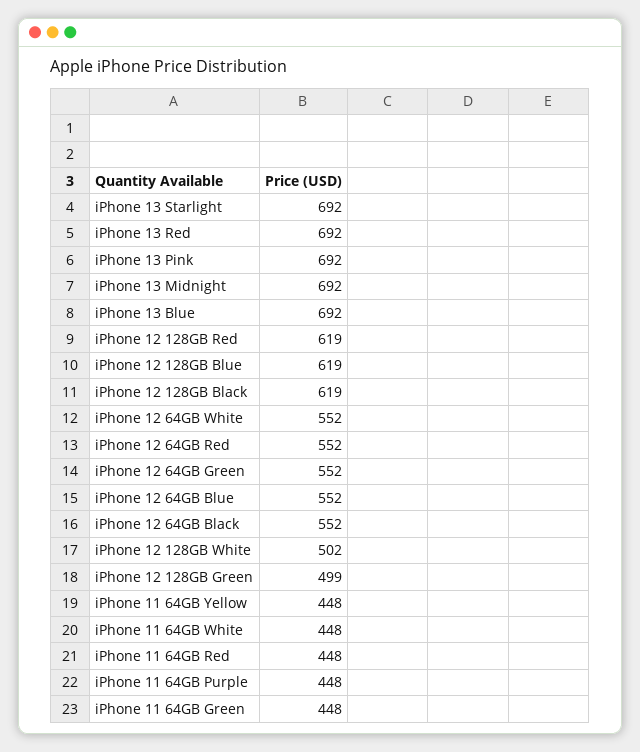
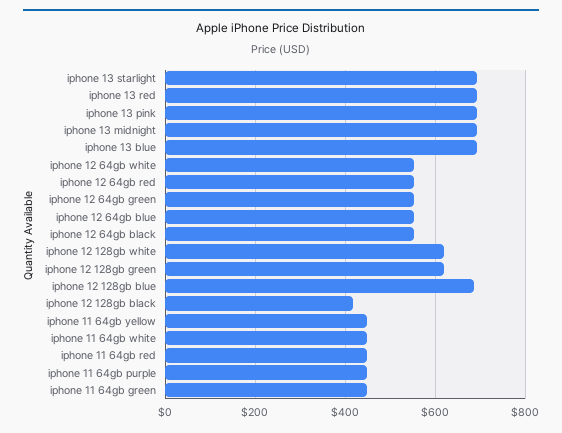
  {
    "iPhone 13 Starlight": 692,
    "iPhone 13 Red": 692,
    "iPhone 13 Pink": 692,
    "iPhone 13 Midnight": 692,
    "iPhone 13 Blue": 692,
-   "iPhone 12 128GB Red": 619,
-   "iPhone 12 128GB Blue": 619,
+   "iPhone 12 128GB Blue": 680,
-   "iPhone 12 128GB Black": 619,
+   "iPhone 12 128GB Black": 420,
    "iPhone 12 64GB White": 552,
    "iPhone 12 64GB Red": 552,
    "iPhone 12 64GB Green": 552,
    "iPhone 12 64GB Blue": 552,
    "iPhone 12 64GB Black": 552,
-   "iPhone 12 128GB White": 502,
+   "iPhone 12 128GB White": 620,
-   "iPhone 12 128GB Green": 499,
+   "iPhone 12 128GB Green": 620,
    "iPhone 11 64GB Yellow": 448,
    "iPhone 11 64GB White": 448,
    "iPhone 11 64GB Red": 448,
    "iPhone 11 64GB Purple": 448,
    "iPhone 11 64GB Green": 448
  }

